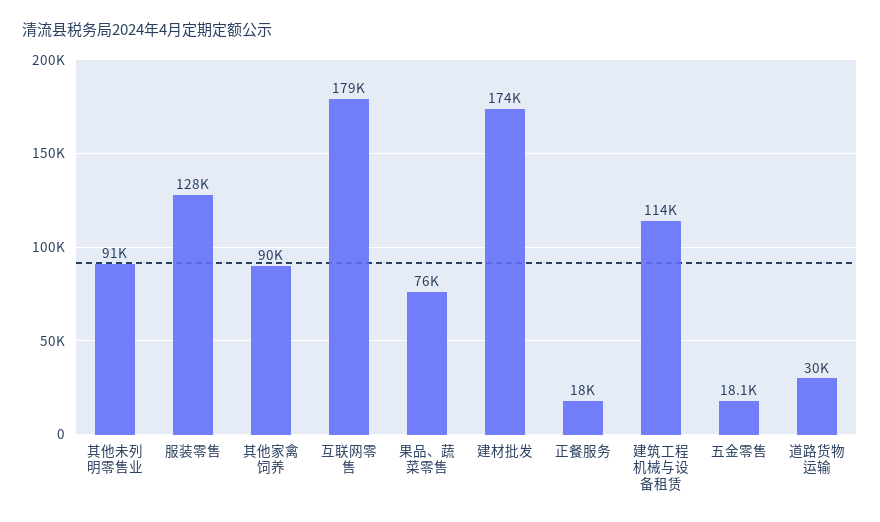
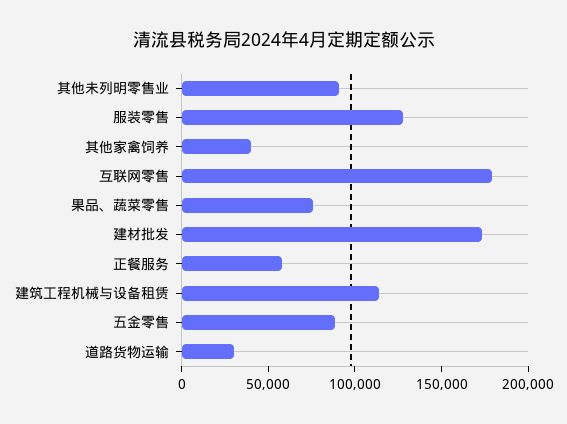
  {
    "其他未列明零售业": 91000,
    "服装零售": 128000,
-   "其他家禽饲养": 90000,
+   "其他家禽饲养": 40000,
    "互联网零售": 179000,
    "果品、蔬菜零售": 76000,
    "建材批发": 174000,
-   "正餐服务": 18000,
+   "正餐服务": 60000,
    "建筑工程机械与设备租赁": 114000,
-   "五金零售": 18100,
+   "五金零售": 90000,
    "道路货物运输": 30000
  }

